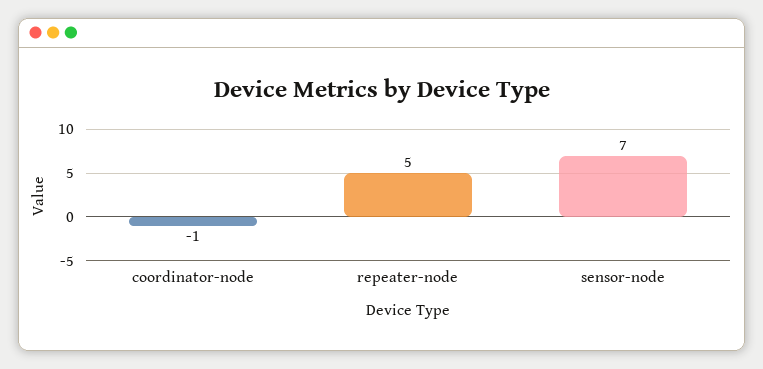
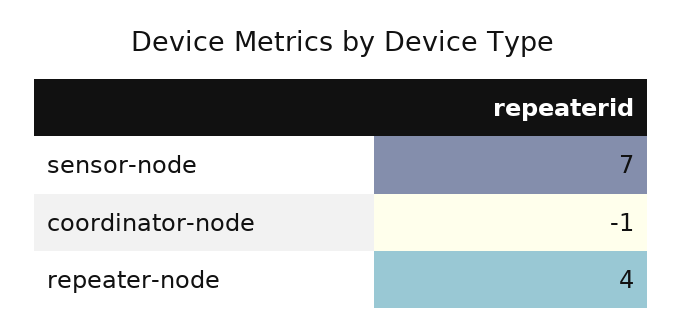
  {
    "coordinator-node": -1,
-   "repeater-node": 5,
+   "repeater-node": 4,
    "sensor-node": 7
  }

